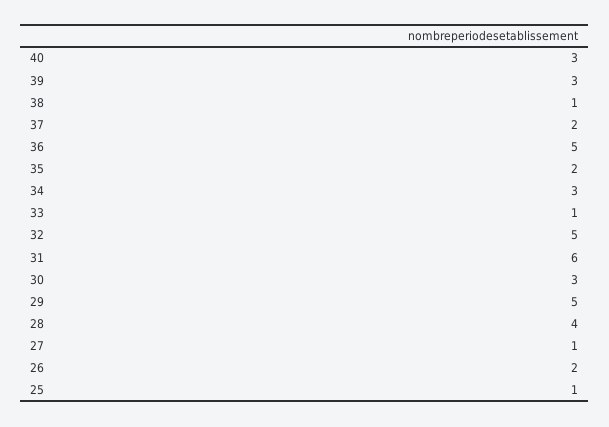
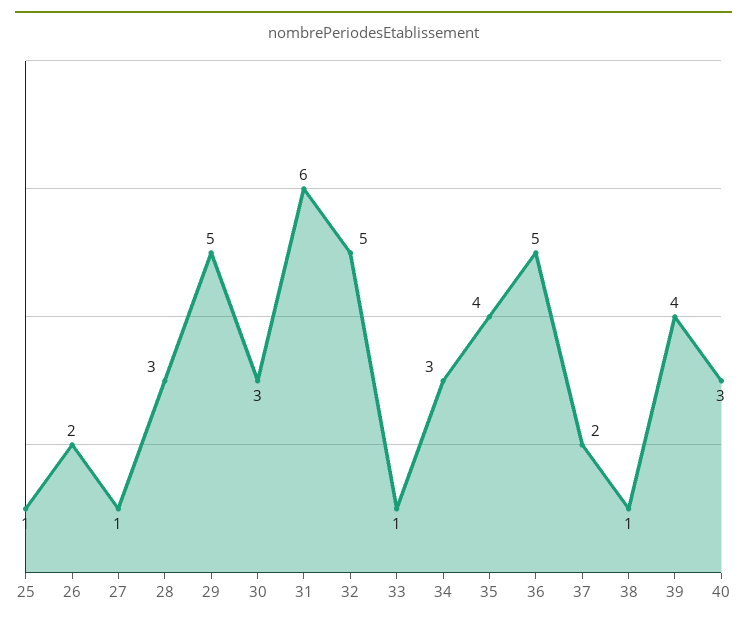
  {
    "40": 3,
-   "39": 3,
+   "39": 4,
    "38": 1,
    "37": 2,
    "36": 5,
-   "35": 2,
+   "35": 4,
    "34": 3,
    "33": 1,
    "32": 5,
    "31": 6,
    "30": 3,
    "29": 5,
-   "28": 4,
+   "28": 3,
    "27": 1,
    "26": 2,
    "25": 1
  }

